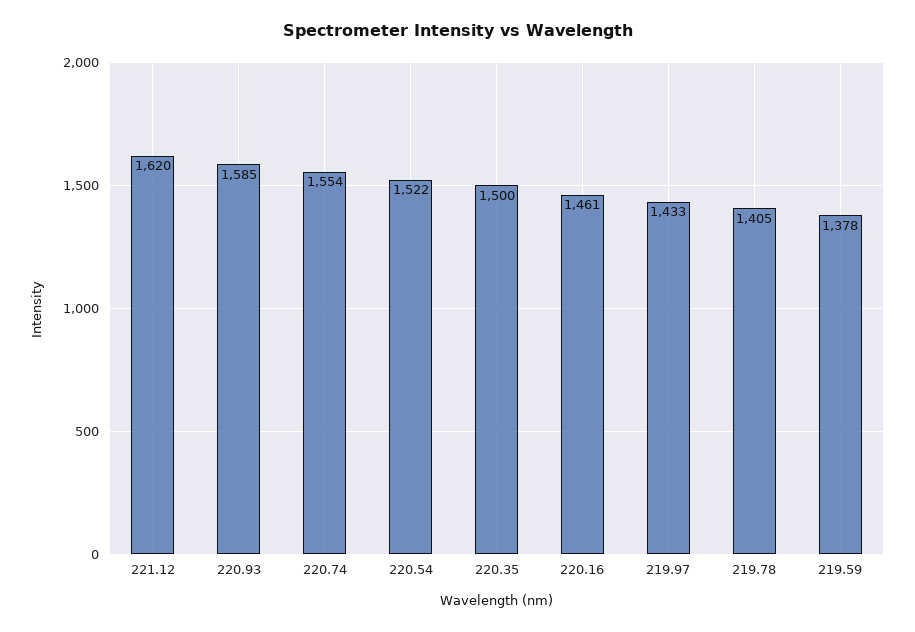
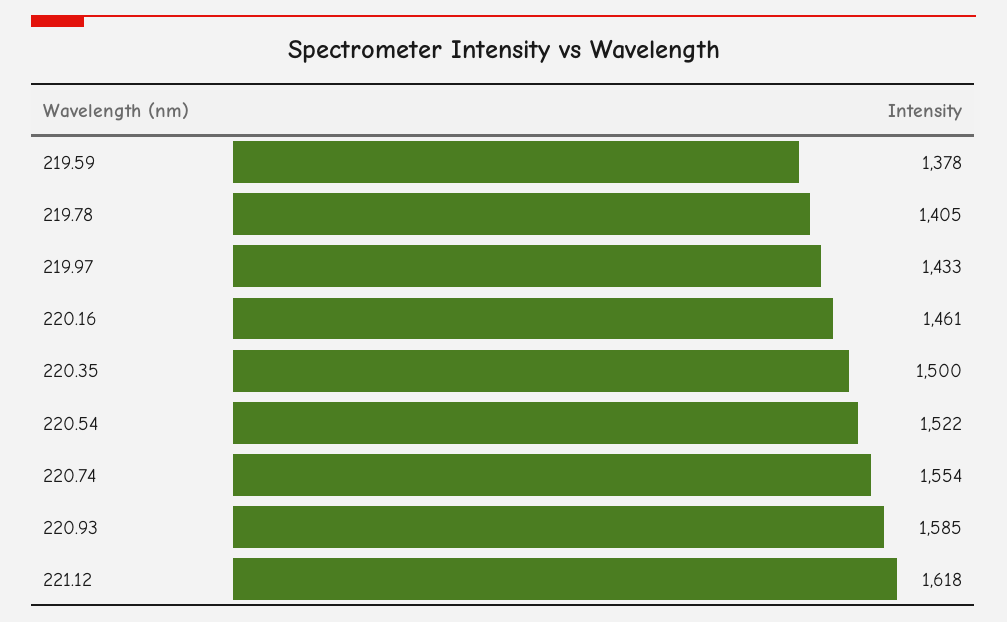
  {
-   "221.12": 1620,
+   "221.12": 1618,
    "220.93": 1585,
    "220.74": 1554,
    "220.54": 1522,
    "220.35": 1500,
    "220.16": 1461,
    "219.97": 1433,
    "219.78": 1405,
    "219.59": 1378
  }

